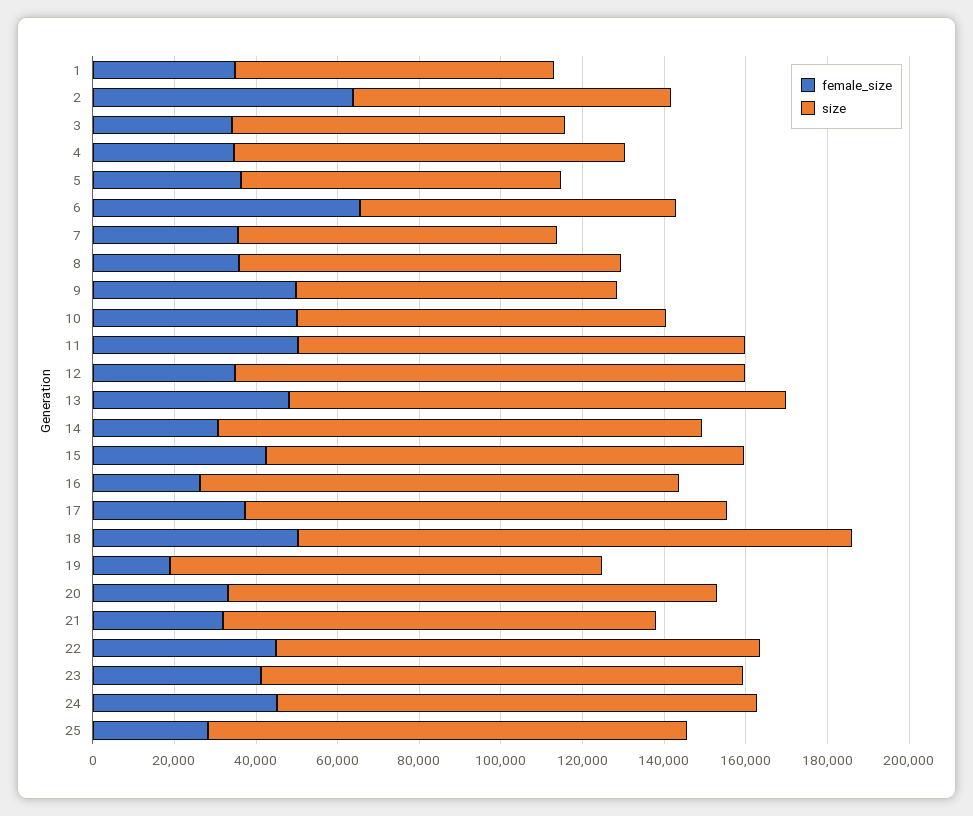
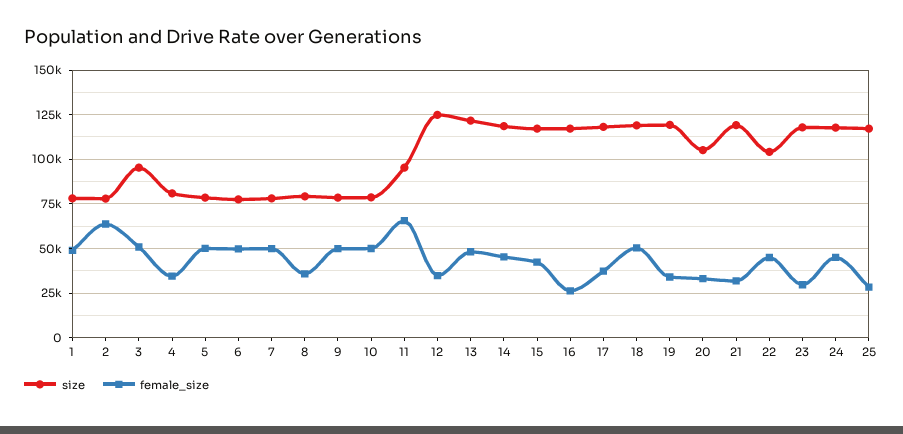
  {
    "female_size": {
-     "1": 35000,
+     "1": 50000,
      "2": 65000,
-     "3": 35000,
+     "3": 50000,
      "4": 35000,
-     "5": 35000,
+     "5": 50000,
-     "6": 65000,
+     "6": 50000,
-     "7": 35000,
+     "7": 50000,
      "8": 35000,
      "9": 50000,
      "10": 50000,
-     "11": 50000,
+     "11": 65000,
      "12": 35000,
      "13": 50000,
-     "14": 30000,
+     "14": 45000,
      "15": 40000,
      "16": 25000,
      "17": 35000,
      "18": 50000,
-     "19": 20000,
+     "19": 35000,
      "20": 35000,
      "21": 30000,
      "22": 45000,
-     "23": 40000,
+     "23": 30000,
      "24": 45000,
      "25": 30000
    },
    "size": {
      "1": 80000,
      "2": 80000,
-     "3": 80000,
+     "3": 95000,
-     "4": 95000,
+     "4": 80000,
      "5": 80000,
      "6": 80000,
      "7": 80000,
-     "8": 95000,
+     "8": 80000,
      "9": 80000,
-     "10": 90000,
+     "10": 80000,
-     "11": 110000,
+     "11": 95000,
      "12": 125000,
      "13": 120000,
      "14": 120000,
      "15": 115000,
      "16": 115000,
      "17": 120000,
-     "18": 135000,
+     "18": 120000,
-     "19": 105000,
+     "19": 120000,
-     "20": 120000,
+     "20": 105000,
-     "21": 105000,
+     "21": 120000,
-     "22": 120000,
+     "22": 105000,
      "23": 120000,
      "24": 120000,
      "25": 115000
    }
  }

